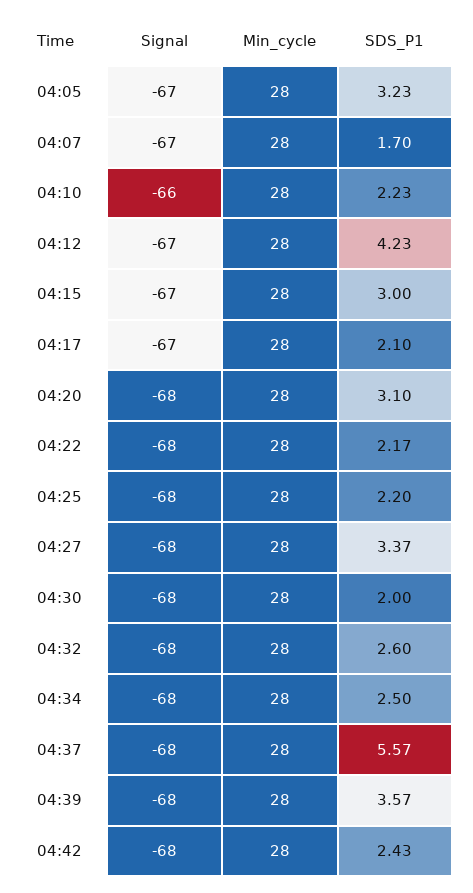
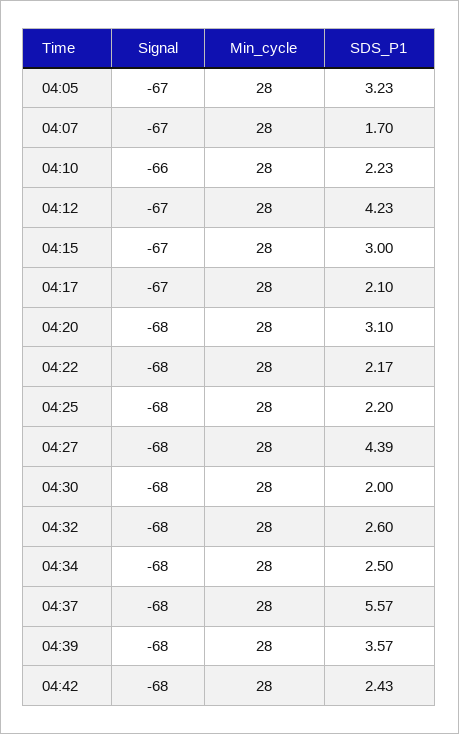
  {
    "Signal": {
      "04:05": -67,
      "04:07": -67,
      "04:10": -66,
      "04:12": -67,
      "04:15": -67,
      "04:17": -67,
      "04:20": -68,
      "04:22": -68,
      "04:25": -68,
      "04:27": -68,
      "04:30": -68,
      "04:32": -68,
      "04:34": -68,
      "04:37": -68,
      "04:39": -68,
      "04:42": -68
    },
    "Min_cycle": {
      "04:05": 28,
      "04:07": 28,
      "04:10": 28,
      "04:12": 28,
      "04:15": 28,
      "04:17": 28,
      "04:20": 28,
      "04:22": 28,
      "04:25": 28,
      "04:27": 28,
      "04:30": 28,
      "04:32": 28,
      "04:34": 28,
      "04:37": 28,
      "04:39": 28,
      "04:42": 28
    },
    "SDS_P1": {
      "04:05": 3.23,
      "04:07": 1.7,
      "04:10": 2.23,
      "04:12": 4.23,
      "04:15": 3,
      "04:17": 2.1,
      "04:20": 3.1,
      "04:22": 2.17,
      "04:25": 2.2,
-     "04:27": 3.37,
+     "04:27": 4.39,
      "04:30": 2,
      "04:32": 2.6,
      "04:34": 2.5,
      "04:37": 5.57,
      "04:39": 3.57,
      "04:42": 2.43
    }
  }

